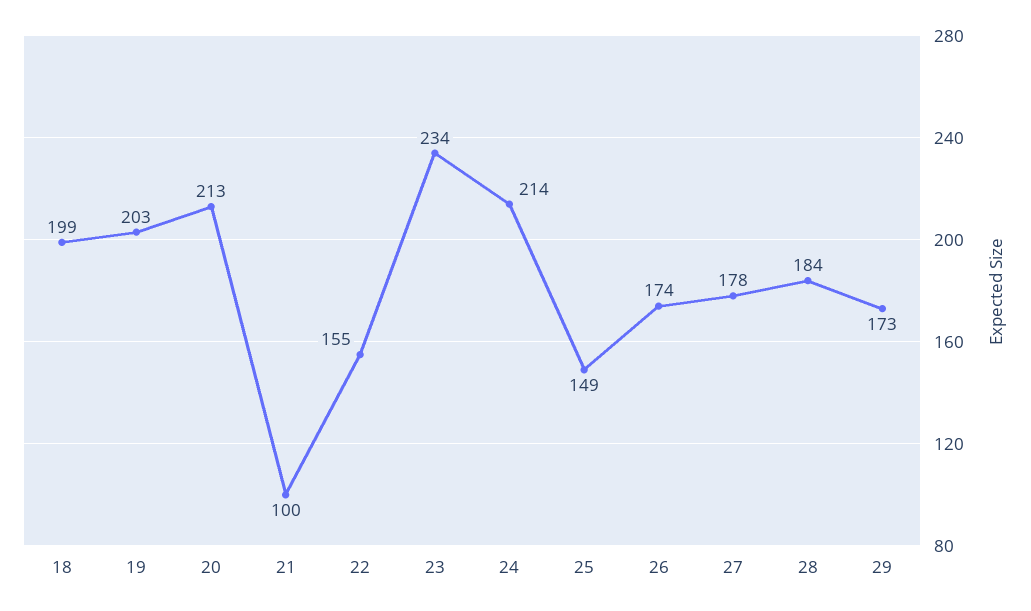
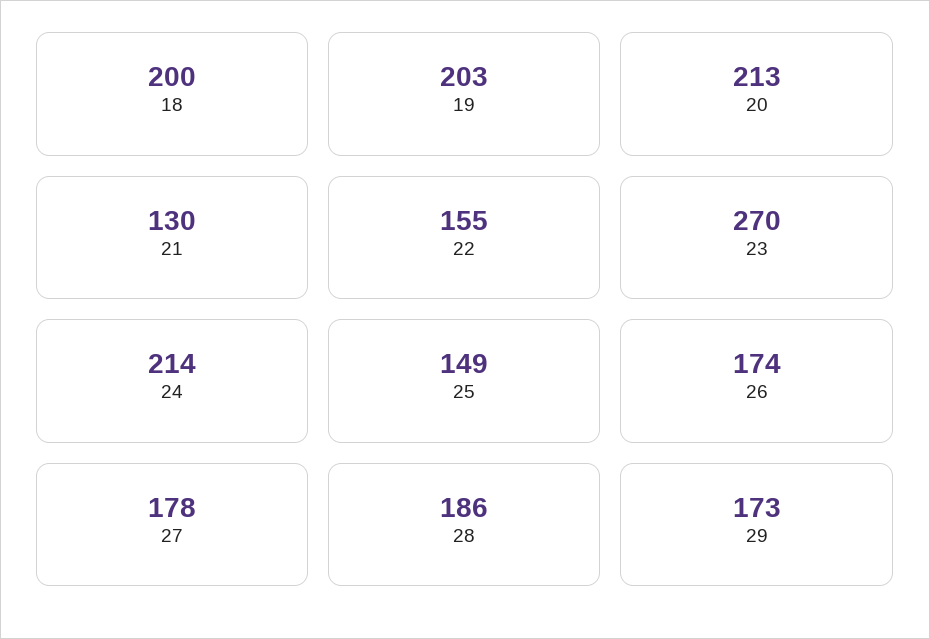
  {
-   "18": 199,
+   "18": 200,
    "19": 203,
    "20": 213,
-   "21": 100,
+   "21": 130,
    "22": 155,
-   "23": 234,
+   "23": 270,
    "24": 214,
    "25": 149,
    "26": 174,
    "27": 178,
-   "28": 184,
+   "28": 186,
    "29": 173
  }

